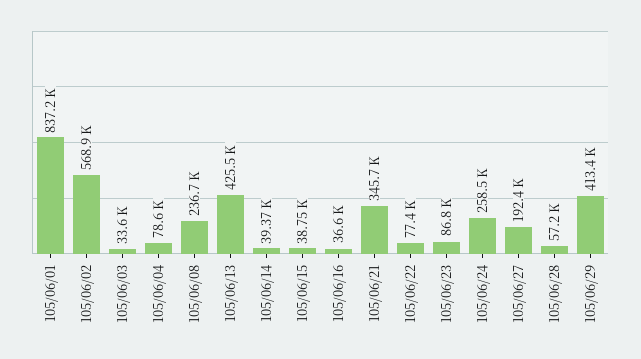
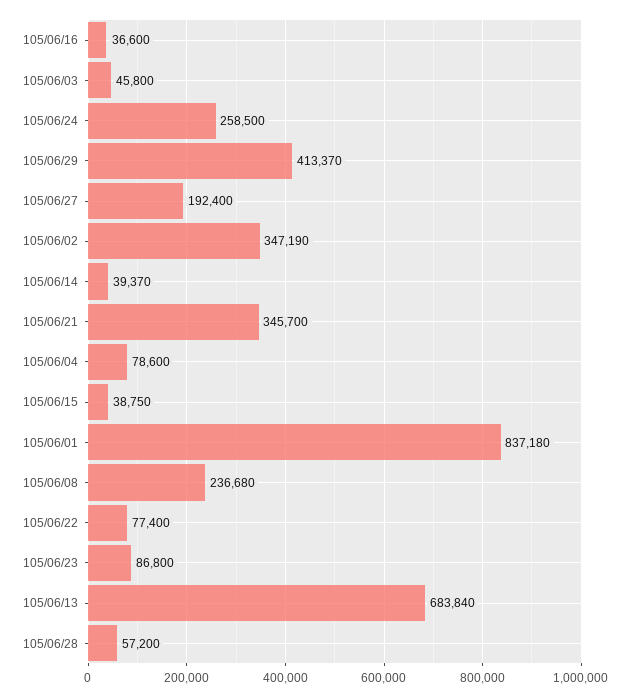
  {
    "105/06/01": 837180,
-   "105/06/02": 568900,
+   "105/06/02": 347190,
-   "105/06/03": 33600,
+   "105/06/03": 45800,
    "105/06/04": 78600,
    "105/06/08": 236680,
-   "105/06/13": 425500,
+   "105/06/13": 683840,
    "105/06/14": 39370,
    "105/06/15": 38750,
    "105/06/16": 36600,
    "105/06/21": 345700,
    "105/06/22": 77400,
    "105/06/23": 86800,
    "105/06/24": 258500,
    "105/06/27": 192400,
    "105/06/28": 57200,
    "105/06/29": 413370
  }

